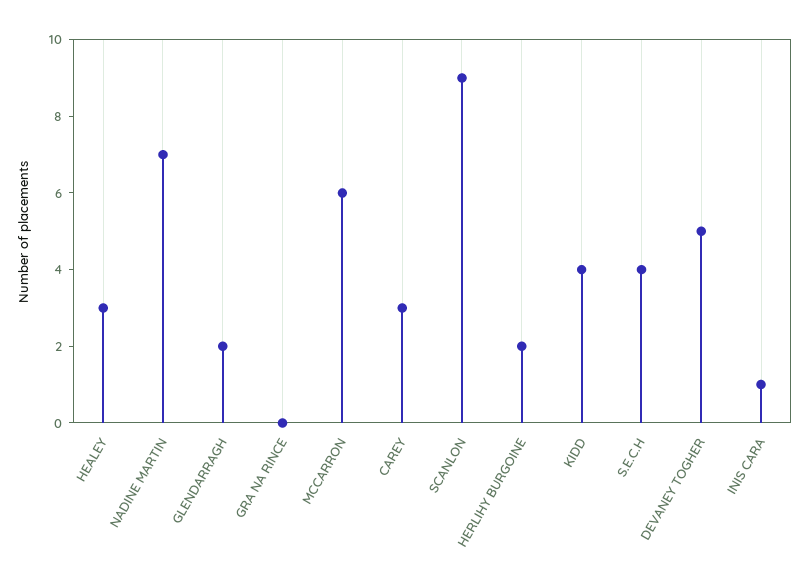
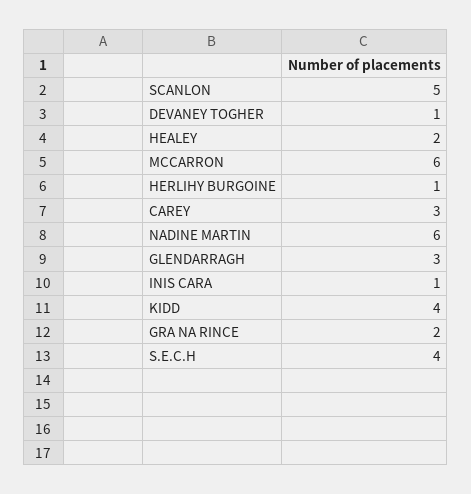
  {
-   "HEALEY": 3,
+   "HEALEY": 2,
-   "NADINE MARTIN": 7,
+   "NADINE MARTIN": 6,
-   "GLENDARRAGH": 2,
+   "GLENDARRAGH": 3,
-   "GRA NA RINCE": 0,
+   "GRA NA RINCE": 2,
    "MCCARRON": 6,
    "CAREY": 3,
-   "SCANLON": 9,
+   "SCANLON": 5,
-   "HERLIHY BURGOINE": 2,
+   "HERLIHY BURGOINE": 1,
    "KIDD": 4,
    "S.E.C.H": 4,
-   "DEVANEY TOGHER": 5,
+   "DEVANEY TOGHER": 1,
    "INIS CARA": 1
  }

